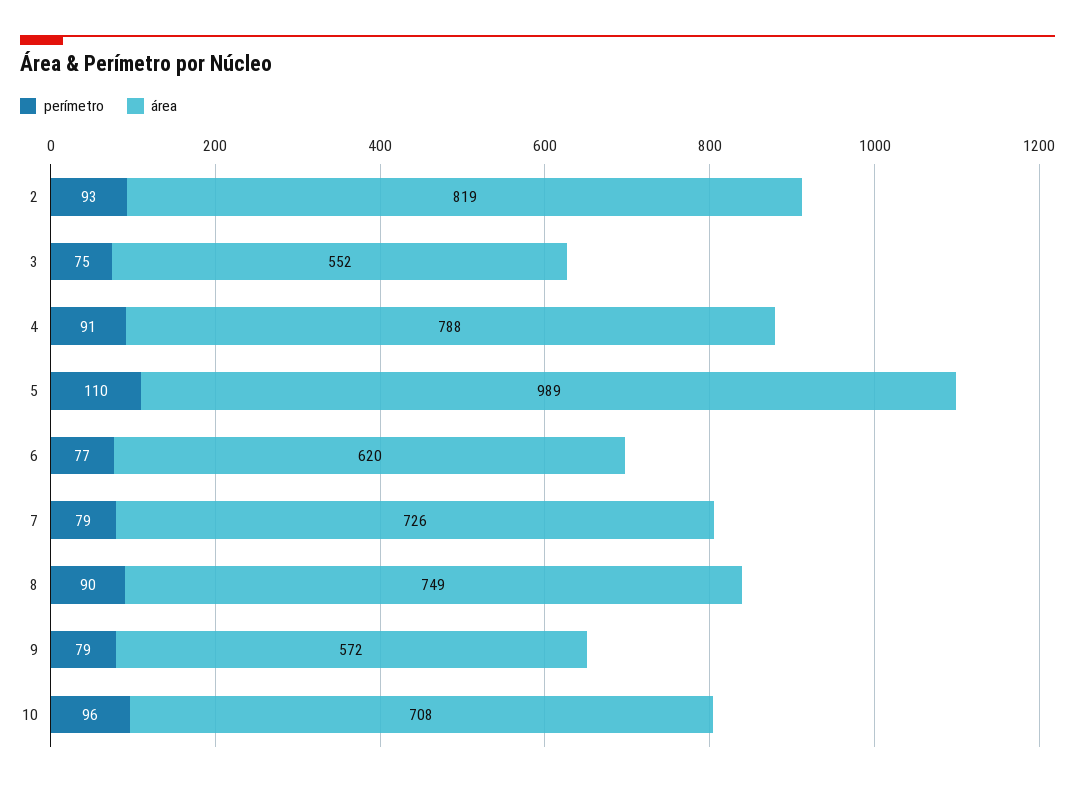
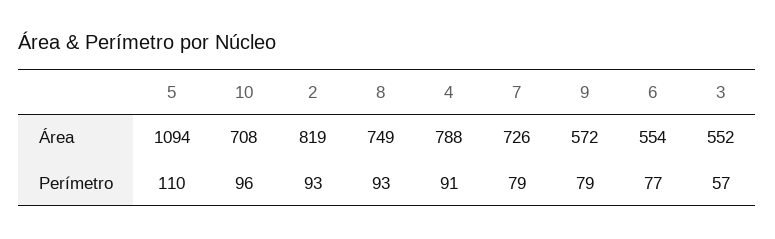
  {
    "perímetro": {
      "2": 93,
-     "3": 75,
+     "3": 57,
      "4": 91,
      "5": 110,
      "6": 77,
      "7": 79,
-     "8": 90,
+     "8": 93,
      "9": 79,
      "10": 96
    },
    "área": {
      "2": 819,
      "3": 552,
      "4": 788,
-     "5": 989,
+     "5": 1094,
-     "6": 620,
+     "6": 554,
      "7": 726,
      "8": 749,
      "9": 572,
      "10": 708
    }
  }

